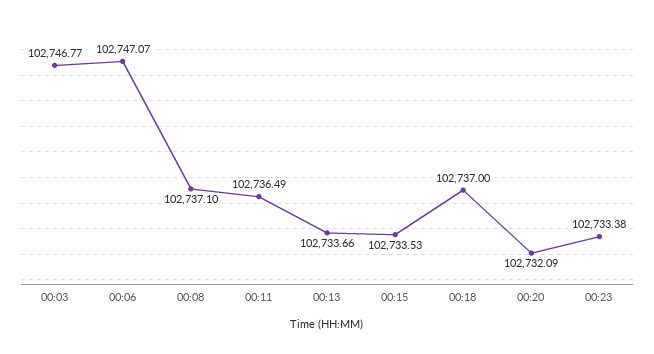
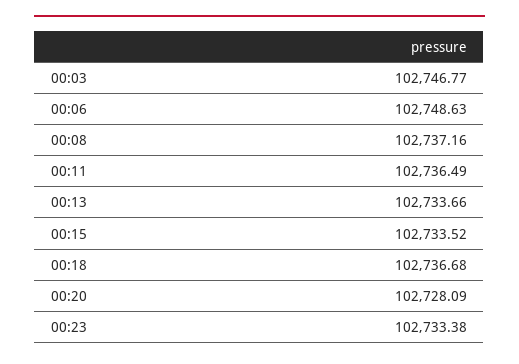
  {
    "00:03": 102746.77,
-   "00:06": 102747.07,
+   "00:06": 102748.63,
-   "00:08": 102737.1,
+   "00:08": 102737.16,
    "00:11": 102736.49,
    "00:13": 102733.66,
-   "00:15": 102733.53,
+   "00:15": 102733.52,
-   "00:18": 102737,
+   "00:18": 102736.68,
-   "00:20": 102732.09,
+   "00:20": 102728.09,
    "00:23": 102733.38
  }

